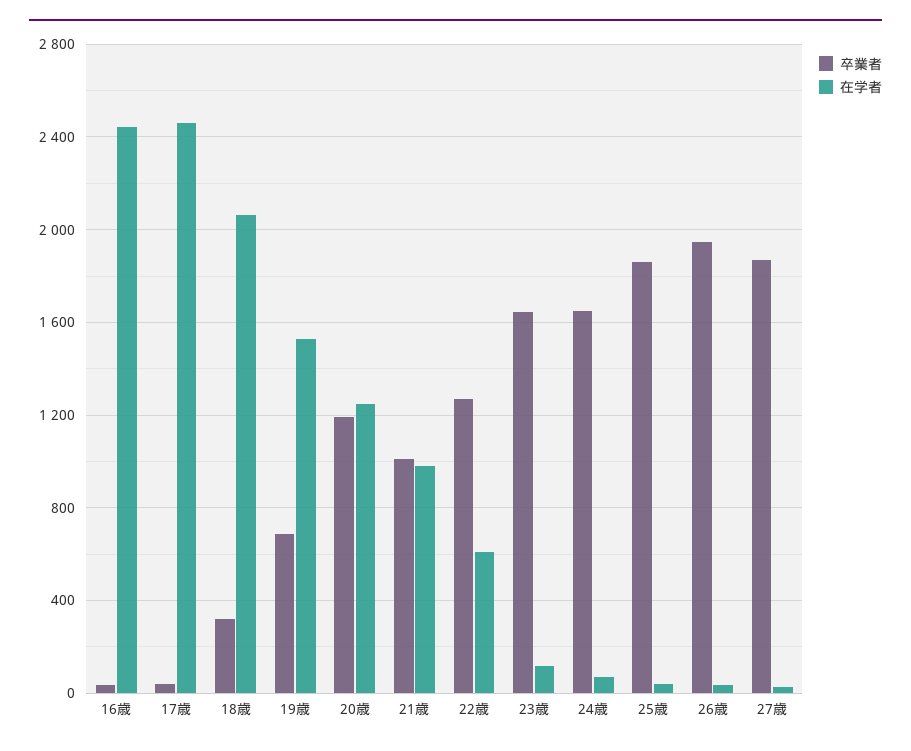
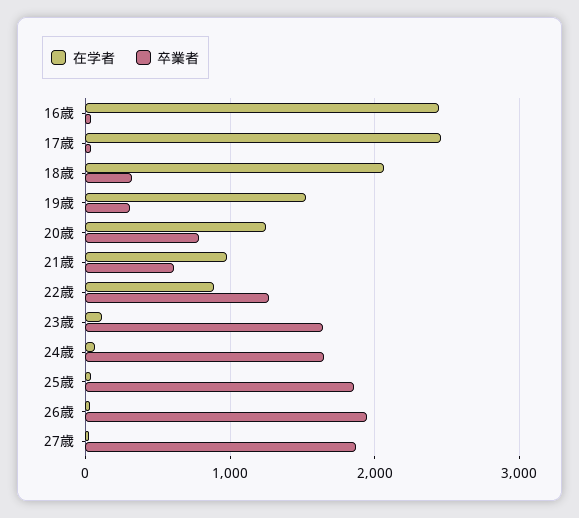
  {
    "卒業者": {
      "16歳": 50,
      "17歳": 50,
      "18歳": 300,
-     "19歳": 700,
+     "19歳": 300,
-     "20歳": 1200,
+     "20歳": 800,
-     "21歳": 1000,
+     "21歳": 600,
      "22歳": 1250,
      "23歳": 1650,
      "24歳": 1650,
      "25歳": 1850,
      "26歳": 1950,
      "27歳": 1850
    },
    "在学者": {
      "16歳": 2450,
      "17歳": 2450,
      "18歳": 2050,
      "19歳": 1550,
      "20歳": 1250,
      "21歳": 1000,
-     "22歳": 600,
+     "22歳": 900,
      "23歳": 100,
      "24歳": 50,
      "25歳": 50,
      "26歳": 50,
      "27歳": 50
    }
  }

